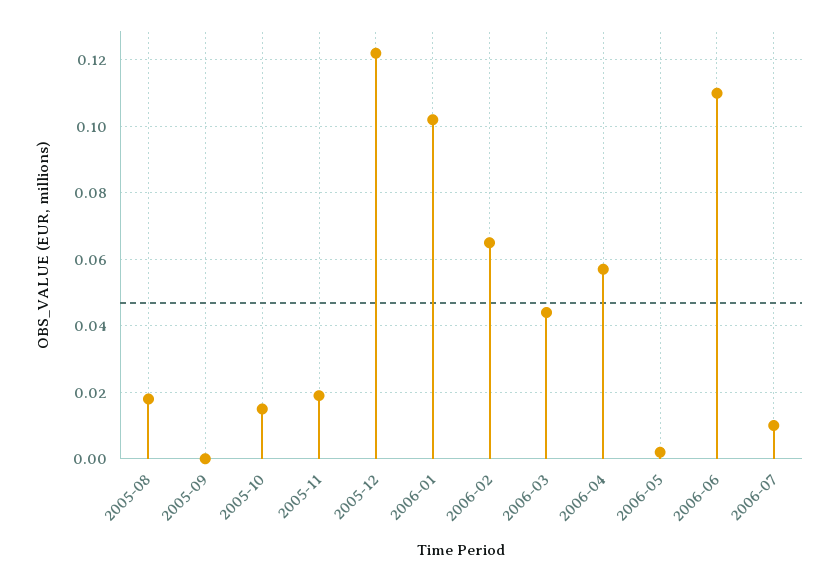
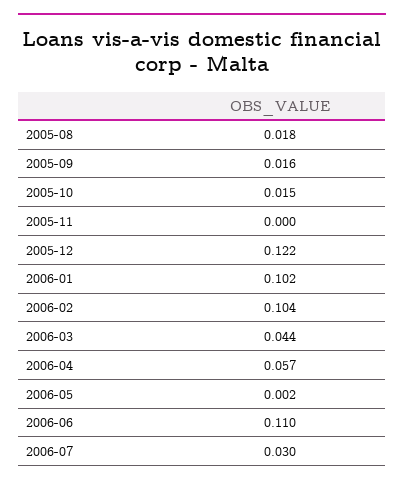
  {
    "2005-08": 0.018,
-   "2005-09": 0,
+   "2005-09": 0.016,
    "2005-10": 0.015,
-   "2005-11": 0.02,
+   "2005-11": 0,
    "2005-12": 0.122,
    "2006-01": 0.102,
-   "2006-02": 0.065,
+   "2006-02": 0.104,
    "2006-03": 0.044,
    "2006-04": 0.057,
    "2006-05": 0.002,
    "2006-06": 0.11,
-   "2006-07": 0.01
+   "2006-07": 0.03
  }

